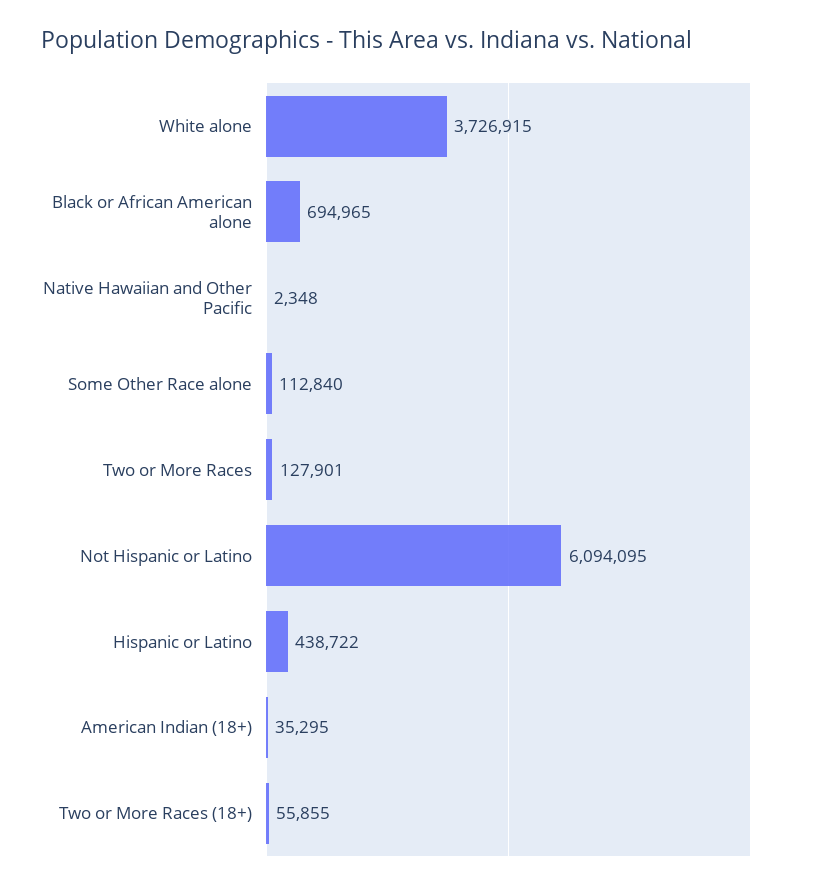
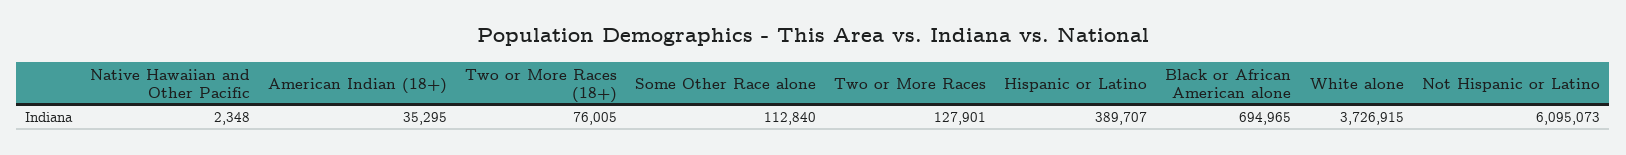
  {
    "White alone": 3726915,
    "Black or African American alone": 694965,
    "Native Hawaiian and Other Pacific": 2348,
    "Some Other Race alone": 112840,
    "Two or More Races": 127901,
-   "Not Hispanic or Latino": 6094095,
+   "Not Hispanic or Latino": 6095073,
-   "Hispanic or Latino": 438722,
+   "Hispanic or Latino": 389707,
    "American Indian (18+)": 35295,
-   "Two or More Races (18+)": 55855
+   "Two or More Races (18+)": 76005
  }

